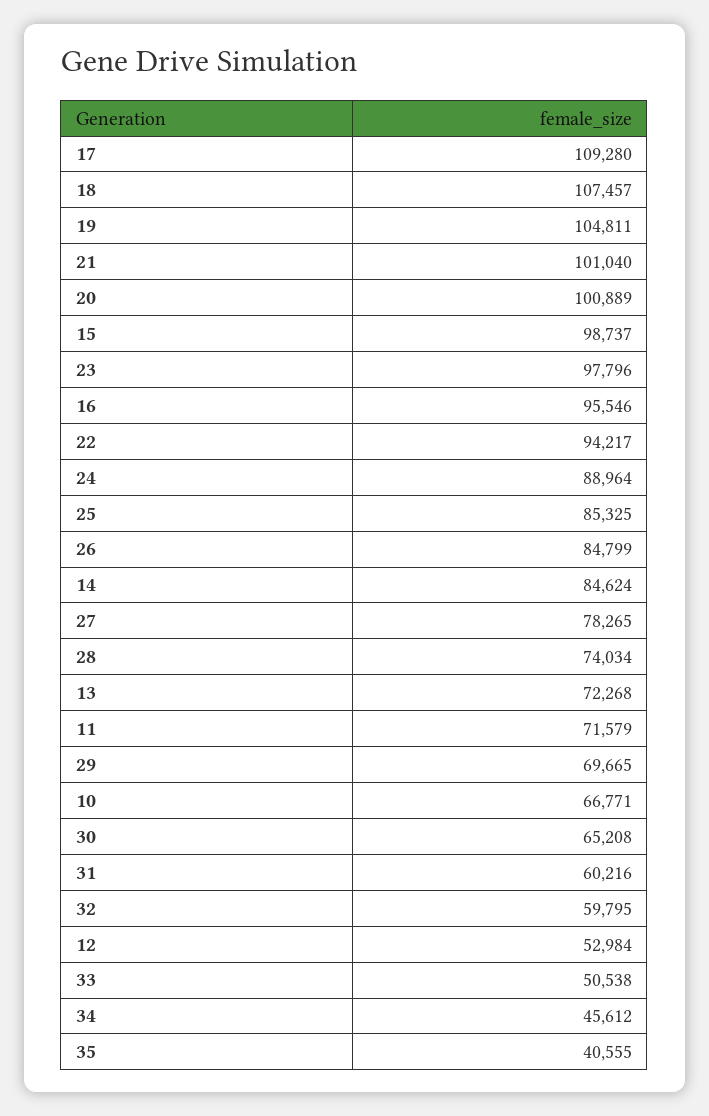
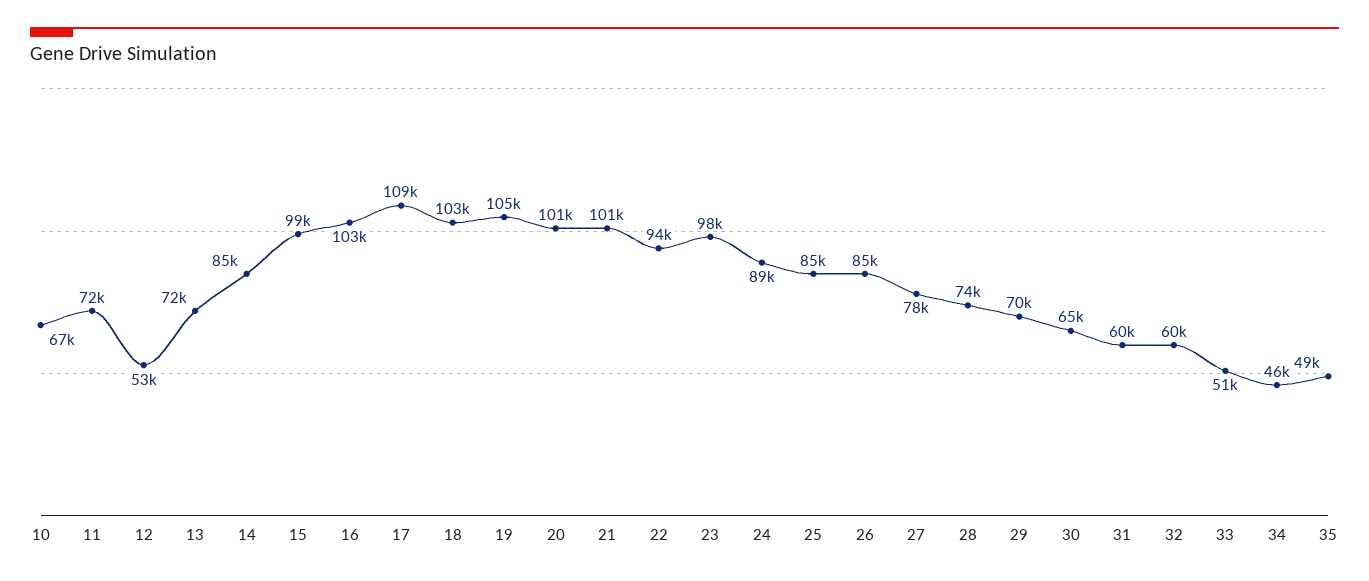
  {
    "17": 109280,
-   "18": 107457,
+   "18": 103000,
    "19": 104811,
    "21": 101040,
    "20": 100889,
    "15": 98737,
    "23": 97796,
-   "16": 95546,
+   "16": 103000,
    "22": 94217,
    "24": 88964,
    "25": 85325,
    "26": 84799,
    "14": 84624,
    "27": 78265,
    "28": 74034,
    "13": 72268,
    "11": 71579,
    "29": 69665,
    "10": 66771,
    "30": 65208,
    "31": 60216,
    "32": 59795,
    "12": 52984,
    "33": 50538,
    "34": 45612,
-   "35": 40555
+   "35": 49000
  }

